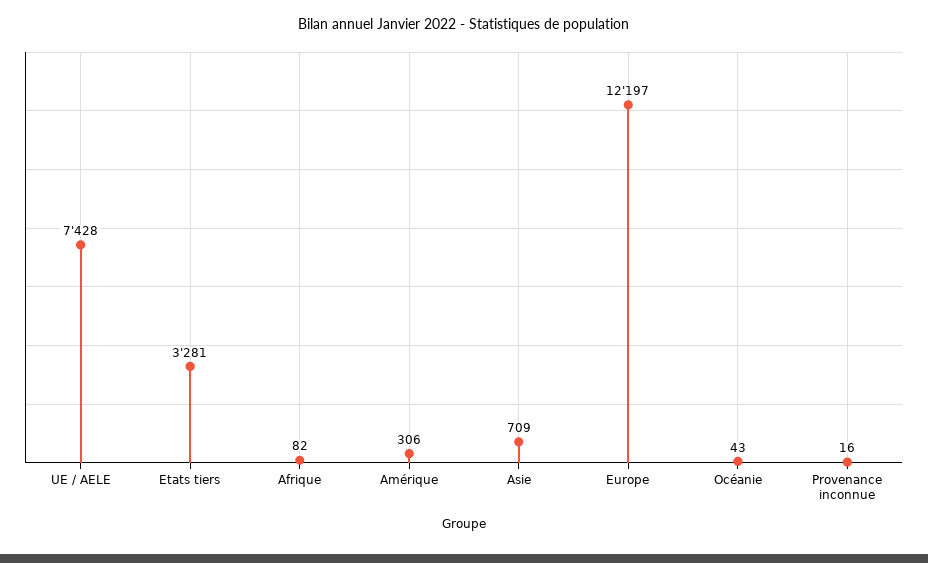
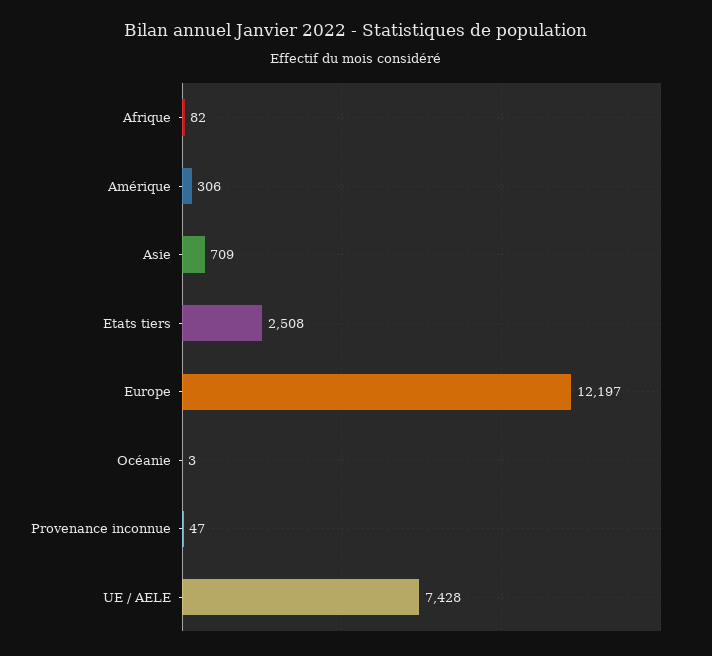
  {
    "UE / AELE": 7428,
-   "Etats tiers": 3281,
+   "Etats tiers": 2508,
    "Afrique": 82,
    "Amérique": 306,
    "Asie": 709,
    "Europe": 12197,
-   "Océanie": 43,
+   "Océanie": 3,
-   "Provenance inconnue": 16
+   "Provenance inconnue": 47
  }

